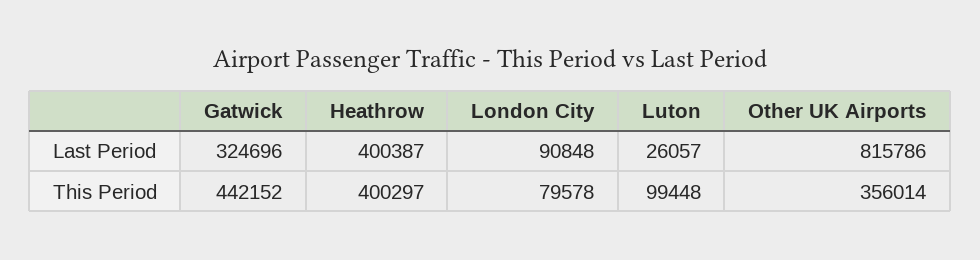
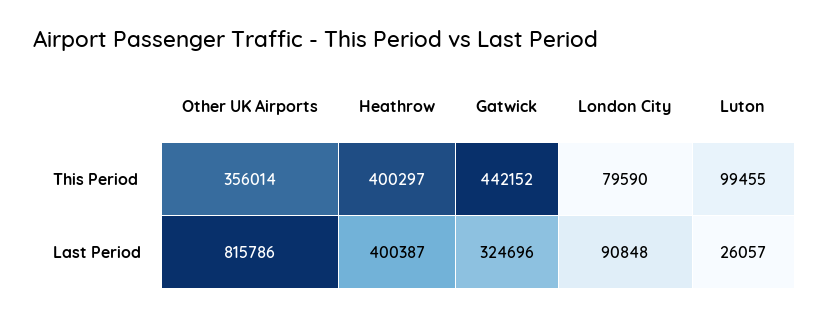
  {
    "Gatwick": {
      "Last Period": 324696,
      "This Period": 442152
    },
    "Heathrow": {
      "Last Period": 400387,
      "This Period": 400297
    },
    "London City": {
      "Last Period": 90848,
-     "This Period": 79578
+     "This Period": 79590
    },
    "Luton": {
      "Last Period": 26057,
-     "This Period": 99448
+     "This Period": 99455
    },
    "Other UK Airports": {
      "Last Period": 815786,
      "This Period": 356014
    }
  }

